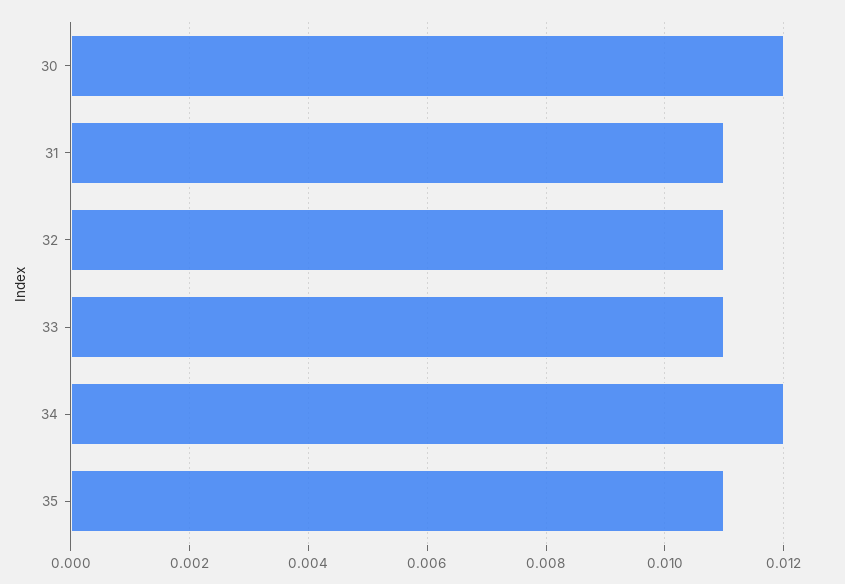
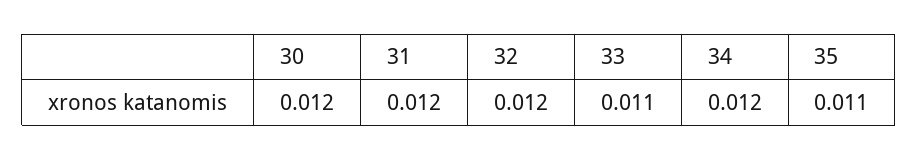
  {
    "30": 0.012,
-   "31": 0.011,
+   "31": 0.012,
-   "32": 0.011,
+   "32": 0.012,
    "33": 0.011,
    "34": 0.012,
    "35": 0.011
  }

